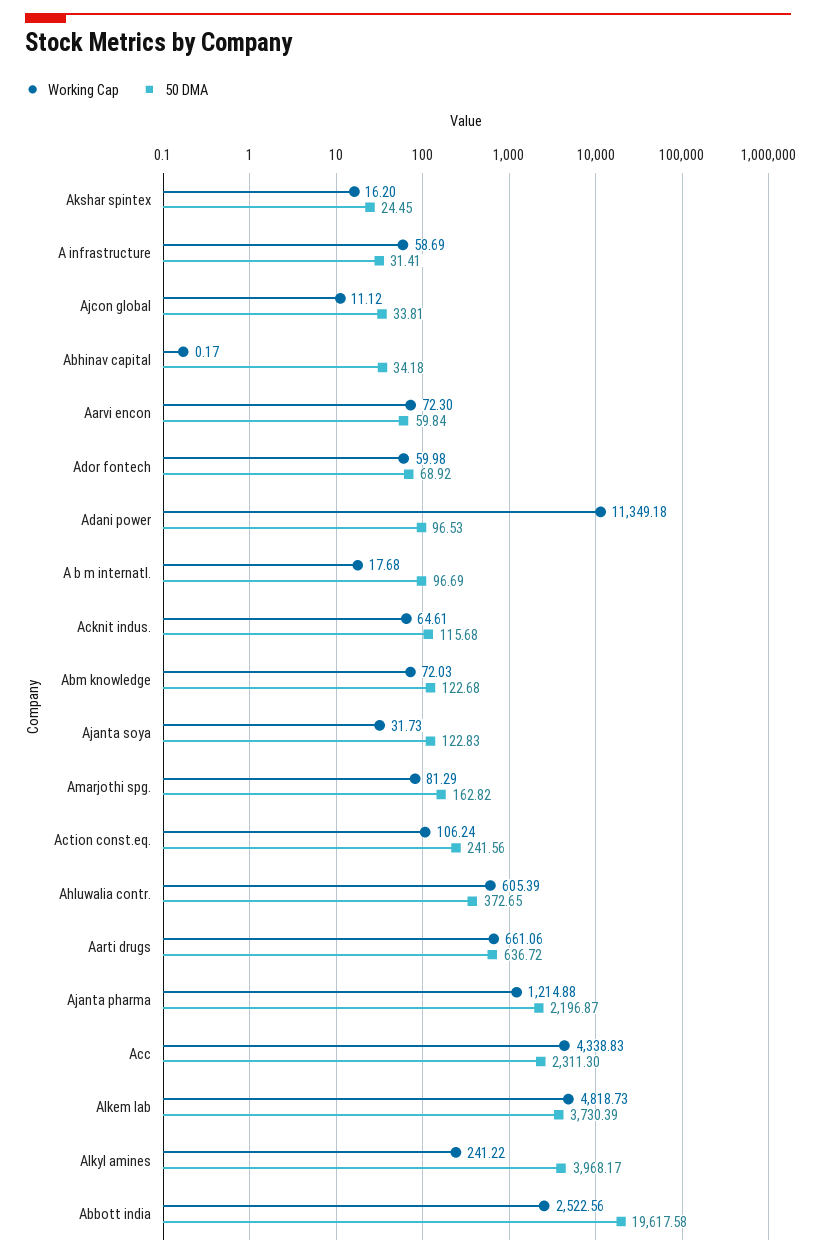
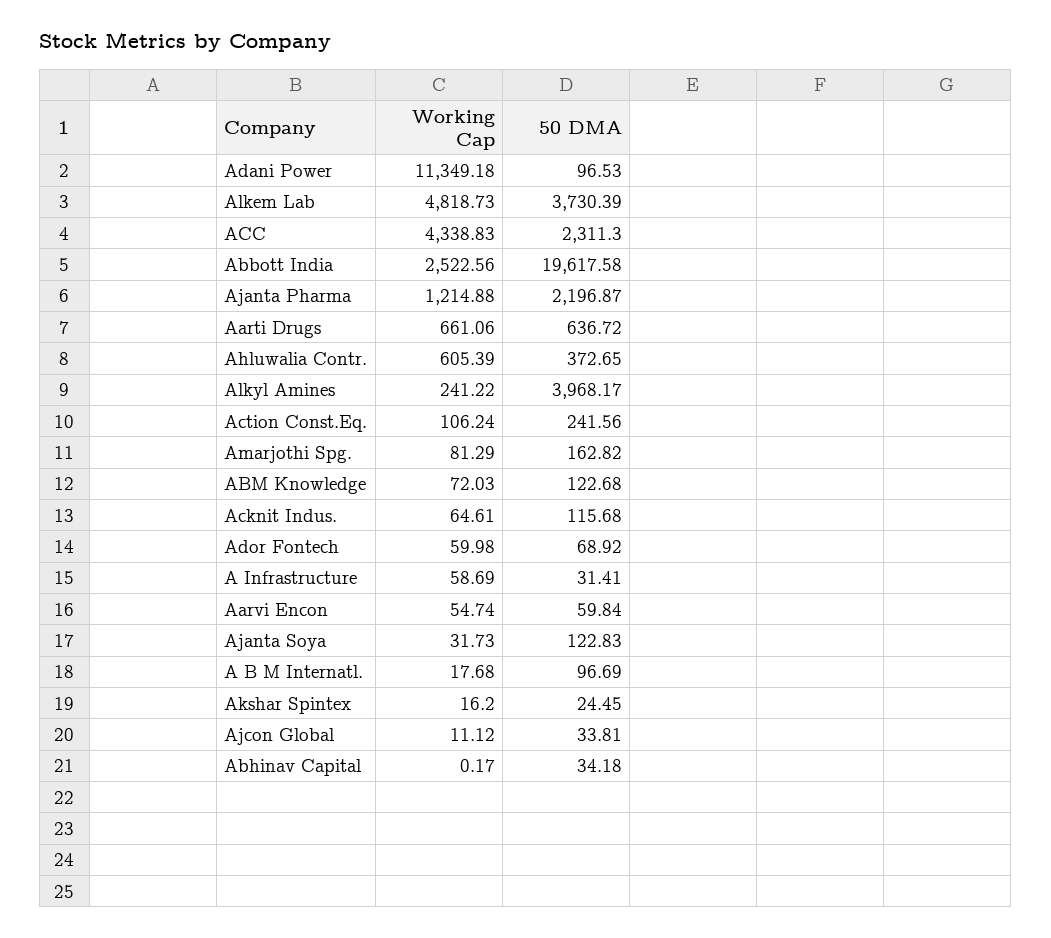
  {
    "Working Cap": {
      "Akshar spintex": 16.2,
      "A infrastructure": 58.69,
      "Ajcon global": 11.12,
      "Abhinav capital": 0.17,
-     "Aarvi encon": 72.3,
+     "Aarvi encon": 54.74,
      "Ador fontech": 59.98,
      "Adani power": 11349.18,
      "A b m internatl.": 17.68,
      "Acknit indus.": 64.61,
      "Abm knowledge": 72.03,
      "Ajanta soya": 31.73,
      "Amarjothi spg.": 81.29,
      "Action const.eq.": 106.24,
      "Ahluwalia contr.": 605.39,
      "Aarti drugs": 661.06,
      "Ajanta pharma": 1214.88,
      "Acc": 4338.83,
      "Alkem lab": 4818.73,
      "Alkyl amines": 241.22,
      "Abbott india": 2522.56
    },
    "50 DMA": {
      "Akshar spintex": 24.45,
      "A infrastructure": 31.41,
      "Ajcon global": 33.81,
      "Abhinav capital": 34.18,
      "Aarvi encon": 59.84,
      "Ador fontech": 68.92,
      "Adani power": 96.53,
      "A b m internatl.": 96.69,
      "Acknit indus.": 115.68,
      "Abm knowledge": 122.68,
      "Ajanta soya": 122.83,
      "Amarjothi spg.": 162.82,
      "Action const.eq.": 241.56,
      "Ahluwalia contr.": 372.65,
      "Aarti drugs": 636.72,
      "Ajanta pharma": 2196.87,
      "Acc": 2311.3,
      "Alkem lab": 3730.39,
      "Alkyl amines": 3968.17,
      "Abbott india": 19617.58
    }
  }

